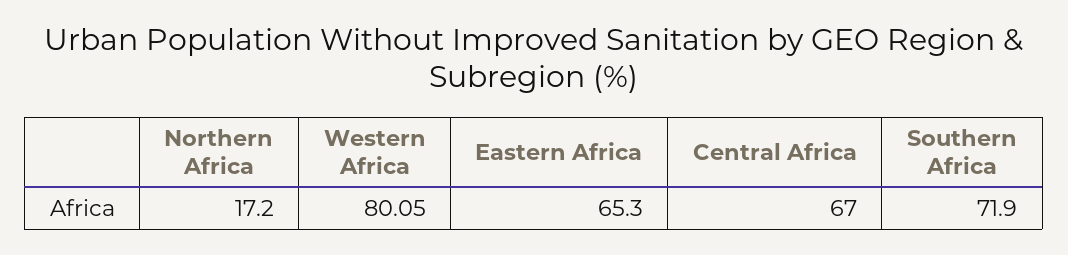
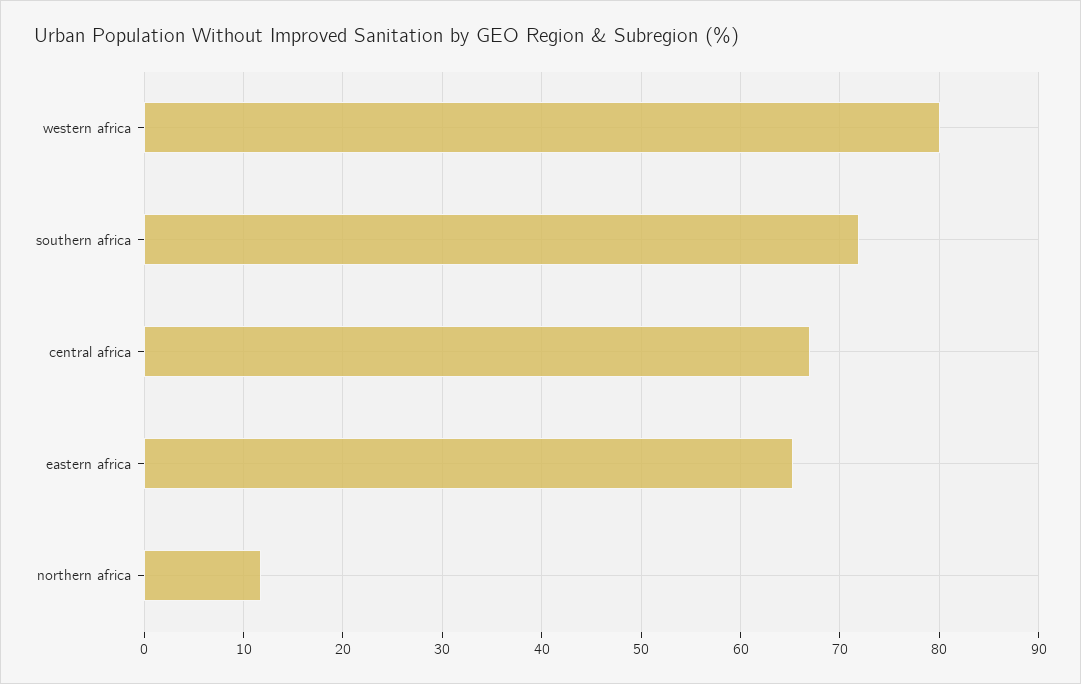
  {
-   "Northern Africa": 17.2,
+   "Northern Africa": 12,
    "Western Africa": 80.05,
    "Eastern Africa": 65.3,
    "Central Africa": 67,
    "Southern Africa": 71.9
  }

